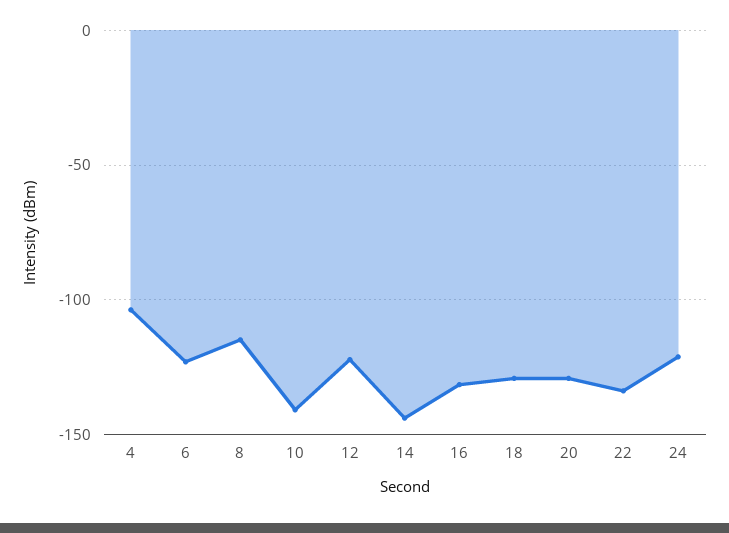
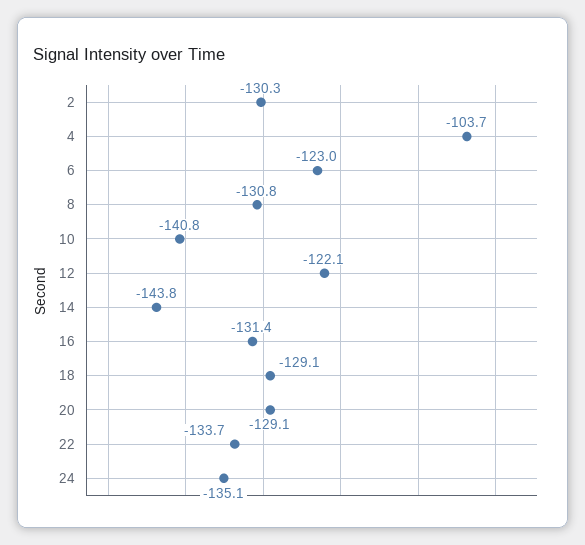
  {
    "4": -103.7,
    "6": -123,
-   "8": -115,
+   "8": -130.8,
    "10": -140.8,
    "12": -122.1,
    "14": -143.8,
    "16": -131.4,
    "18": -129.1,
    "20": -129.1,
    "22": -133.7,
-   "24": -120
+   "24": -135.1,
+   "2": -130.3
  }

